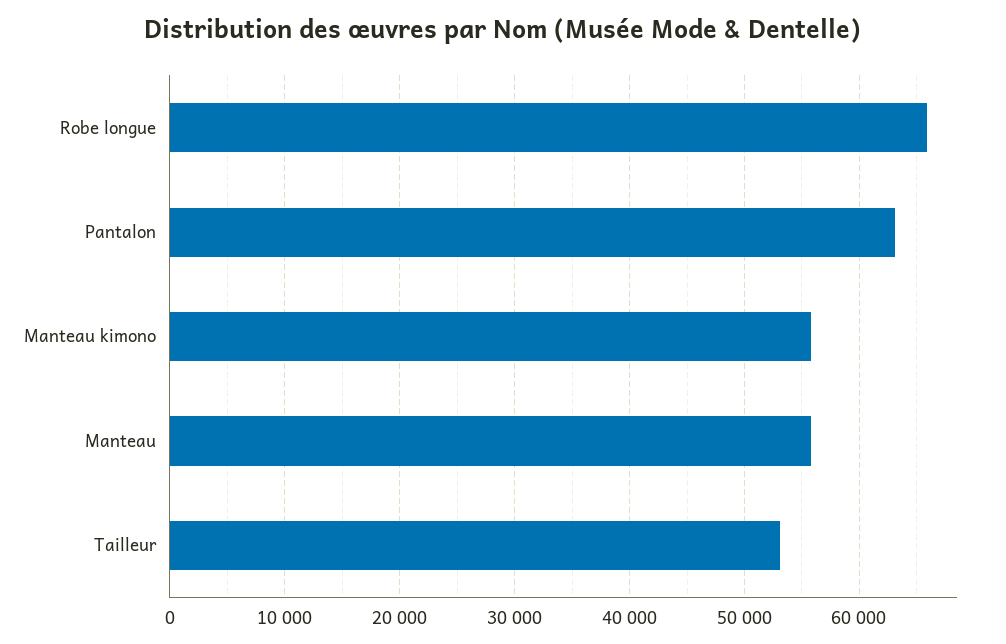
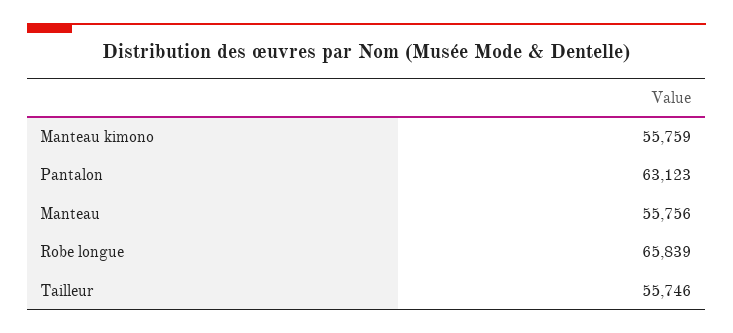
  {
    "Robe longue": 65839,
    "Pantalon": 63123,
    "Manteau kimono": 55759,
    "Manteau": 55756,
-   "Tailleur": 53000
+   "Tailleur": 55746
  }

